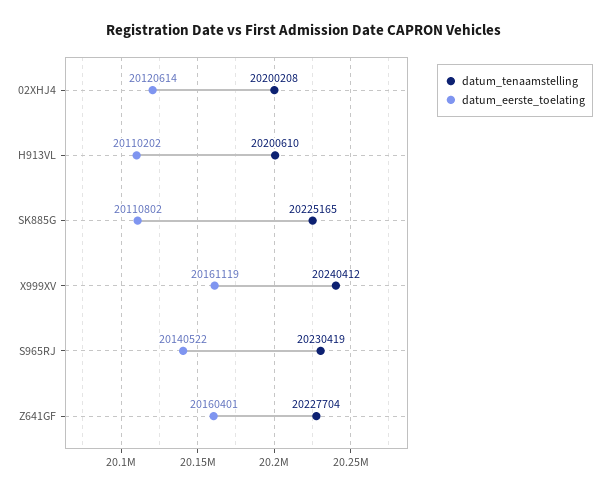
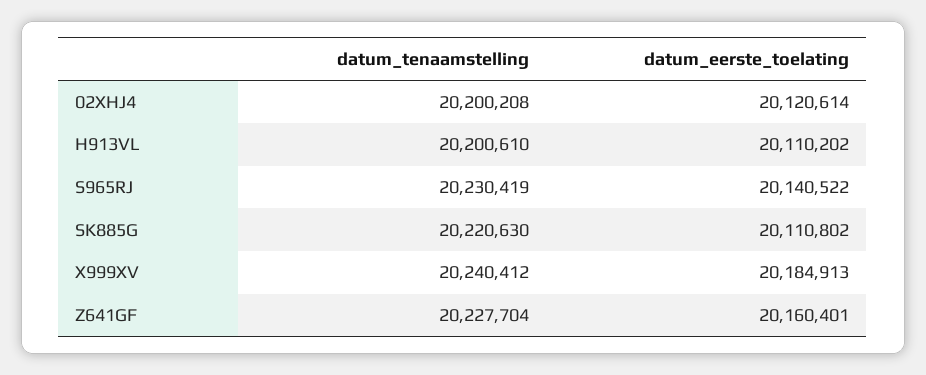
  {
    "datum_tenaamstelling": {
      "02XHJ4": 20200208,
      "H913VL": 20200610,
-     "SK885G": 20225165,
+     "SK885G": 20220630,
      "X999XV": 20240412,
      "S965RJ": 20230419,
      "Z641GF": 20227704
    },
    "datum_eerste_toelating": {
      "02XHJ4": 20120614,
      "H913VL": 20110202,
      "SK885G": 20110802,
-     "X999XV": 20161119,
+     "X999XV": 20184913,
      "S965RJ": 20140522,
      "Z641GF": 20160401
    }
  }

